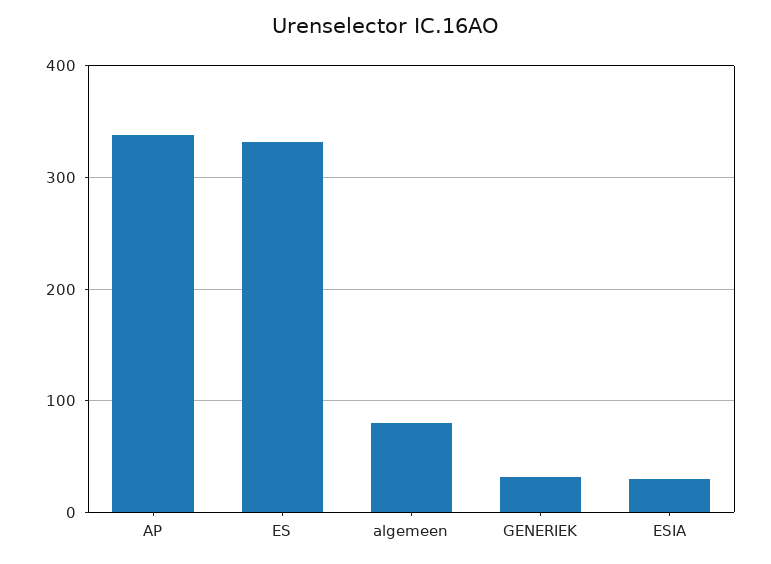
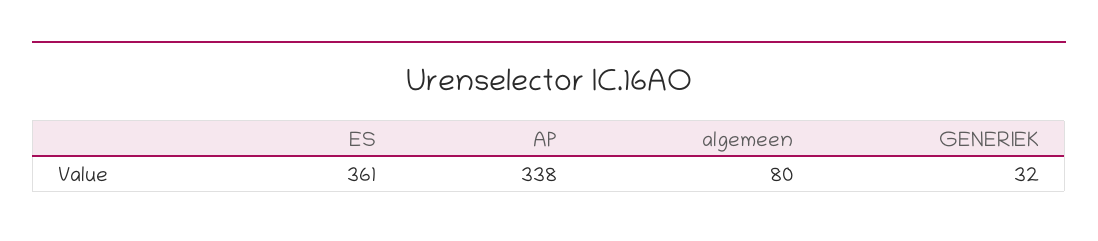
  {
    "AP": 338,
-   "ES": 330,
+   "ES": 361,
    "algemeen": 80,
-   "GENERIEK": 32,
+   "GENERIEK": 32
-   "ESIA": 30
  }

